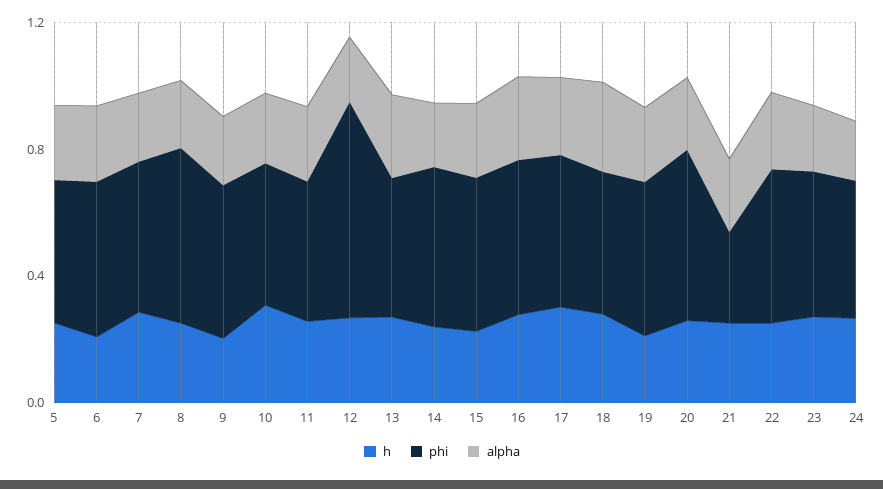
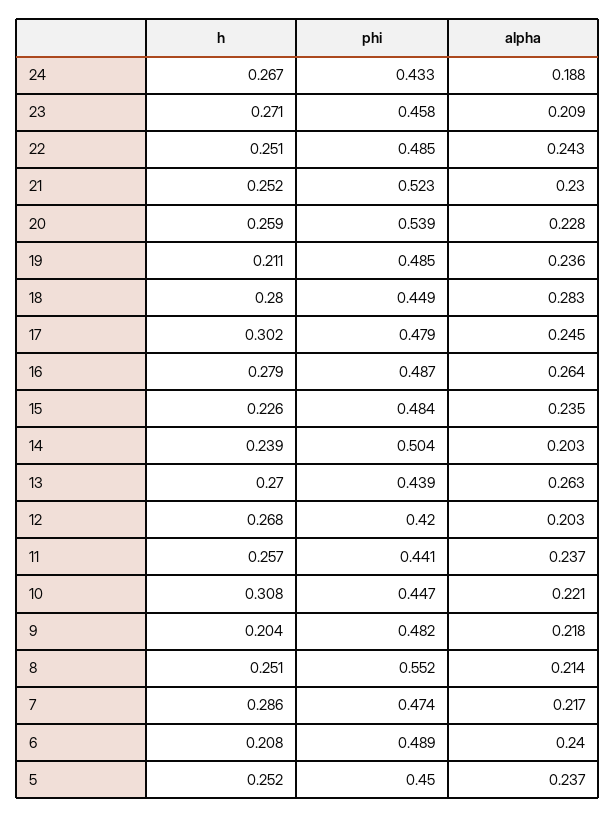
  {
    "h": {
      "5": 0.252,
      "6": 0.208,
      "7": 0.286,
      "8": 0.251,
      "9": 0.204,
      "10": 0.308,
      "11": 0.257,
      "12": 0.268,
      "13": 0.27,
      "14": 0.239,
      "15": 0.226,
      "16": 0.279,
      "17": 0.302,
      "18": 0.28,
      "19": 0.211,
      "20": 0.259,
      "21": 0.252,
      "22": 0.251,
      "23": 0.271,
      "24": 0.267
    },
    "phi": {
      "5": 0.45,
      "6": 0.489,
      "7": 0.474,
      "8": 0.552,
      "9": 0.482,
      "10": 0.447,
      "11": 0.441,
-     "12": 0.7,
+     "12": 0.42,
      "13": 0.439,
      "14": 0.504,
      "15": 0.484,
      "16": 0.487,
      "17": 0.479,
      "18": 0.449,
      "19": 0.485,
      "20": 0.539,
-     "21": 0.3,
+     "21": 0.523,
      "22": 0.485,
      "23": 0.458,
      "24": 0.433
    },
    "alpha": {
      "5": 0.237,
      "6": 0.24,
      "7": 0.217,
      "8": 0.214,
      "9": 0.218,
      "10": 0.221,
      "11": 0.237,
      "12": 0.203,
      "13": 0.263,
      "14": 0.203,
      "15": 0.235,
      "16": 0.264,
      "17": 0.245,
      "18": 0.283,
      "19": 0.236,
      "20": 0.228,
      "21": 0.23,
      "22": 0.243,
      "23": 0.209,
      "24": 0.188
    }
  }

